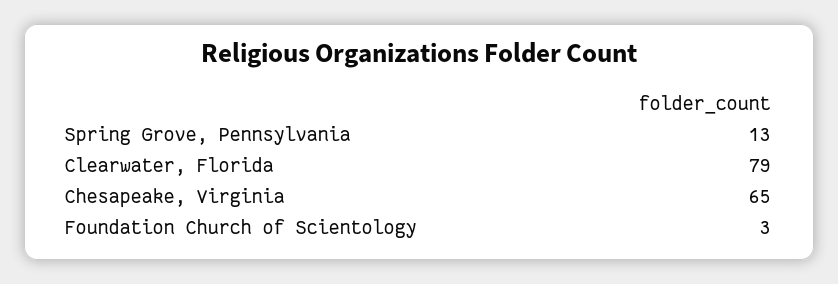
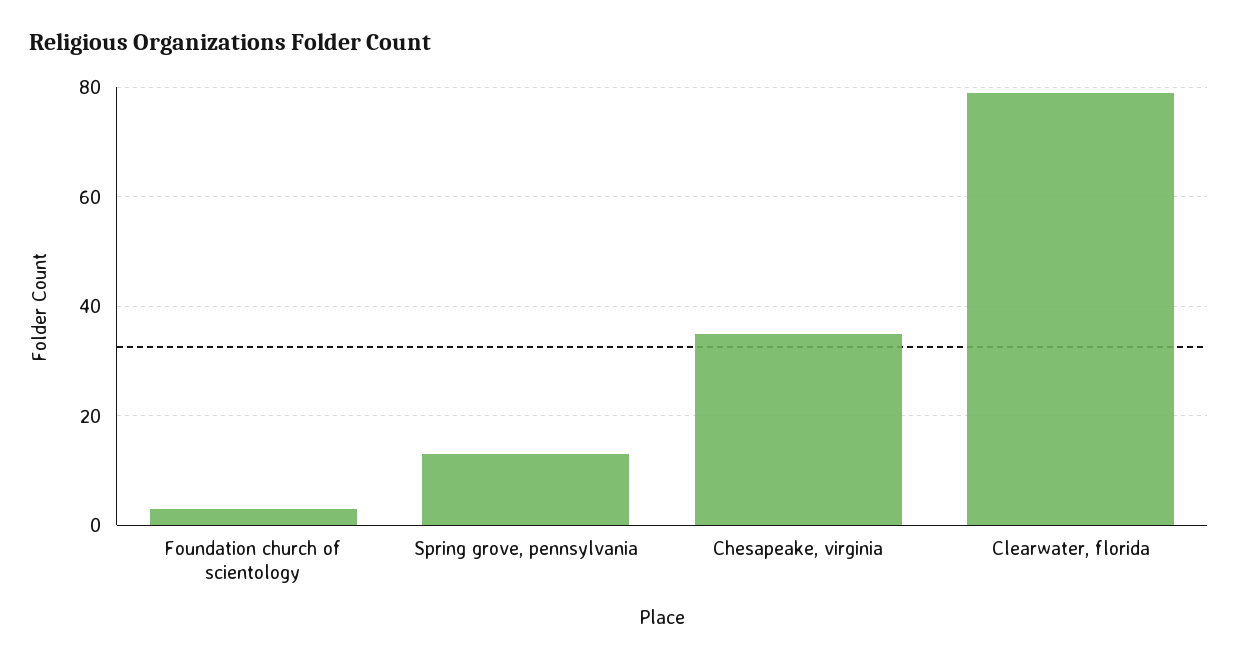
  {
    "Spring Grove, Pennsylvania": 13,
    "Clearwater, Florida": 79,
-   "Chesapeake, Virginia": 65,
+   "Chesapeake, Virginia": 35,
    "Foundation Church of Scientology": 3
  }

